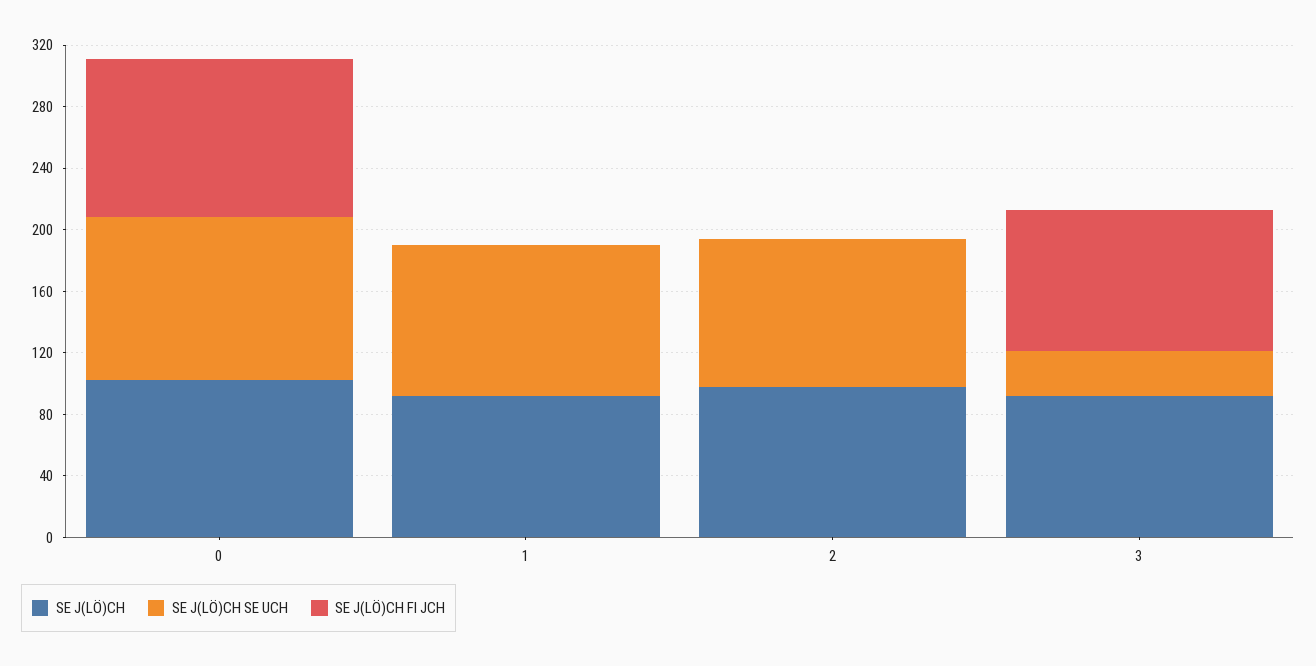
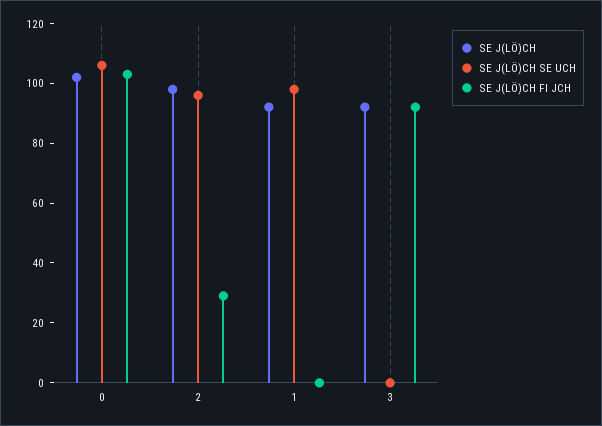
  {
    "SE J(LÖ)CH": {
      "0": 100,
      "1": 90,
      "2": 100,
      "3": 90
    },
    "SE J(LÖ)CH SE UCH": {
      "0": 105,
      "1": 100,
      "2": 95,
-     "3": 30
+     "3": 0
    },
    "SE J(LÖ)CH FI JCH": {
      "0": 105,
      "1": 0,
-     "2": 0,
+     "2": 30,
      "3": 90
    }
  }

